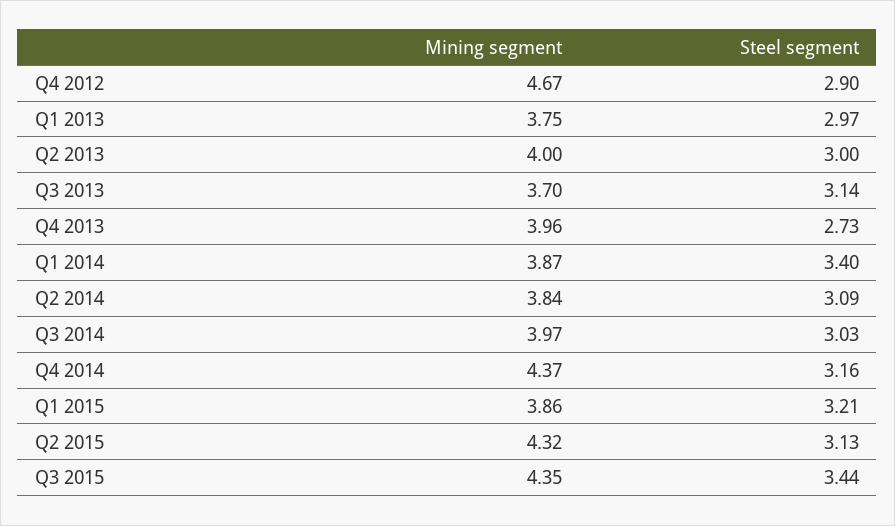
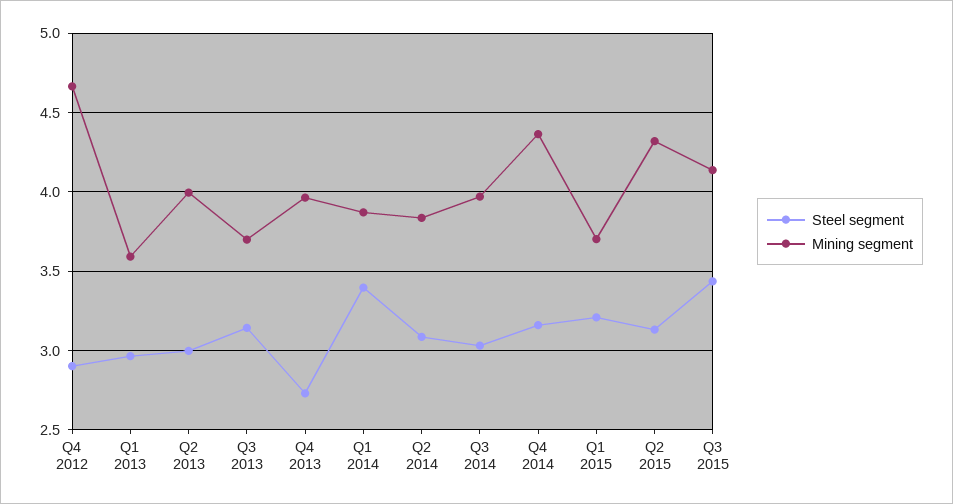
  {
    "Mining segment": {
      "Q4 2012": 4.67,
-     "Q1 2013": 3.75,
+     "Q1 2013": 3.6,
      "Q2 2013": 4,
      "Q3 2013": 3.7,
      "Q4 2013": 3.96,
      "Q1 2014": 3.87,
      "Q2 2014": 3.84,
      "Q3 2014": 3.97,
      "Q4 2014": 4.37,
-     "Q1 2015": 3.86,
+     "Q1 2015": 3.7,
      "Q2 2015": 4.32,
-     "Q3 2015": 4.35
+     "Q3 2015": 4.15
    },
    "Steel segment": {
      "Q4 2012": 2.9,
      "Q1 2013": 2.97,
      "Q2 2013": 3,
      "Q3 2013": 3.14,
      "Q4 2013": 2.73,
      "Q1 2014": 3.4,
      "Q2 2014": 3.09,
      "Q3 2014": 3.03,
      "Q4 2014": 3.16,
      "Q1 2015": 3.21,
      "Q2 2015": 3.13,
      "Q3 2015": 3.44
    }
  }

